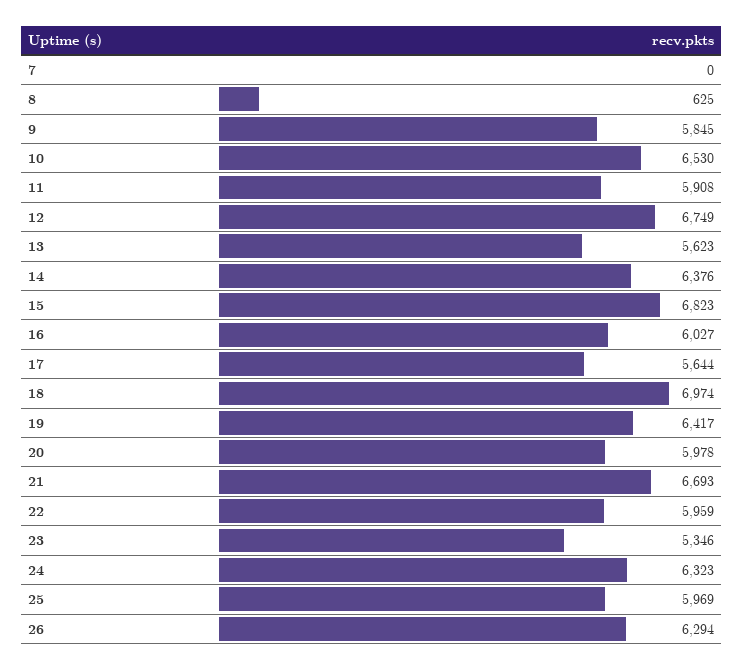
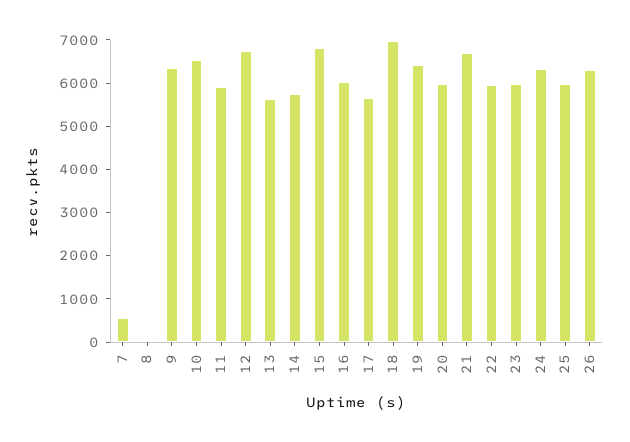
  {
-   "7": 0,
+   "7": 600,
-   "8": 625,
+   "8": 0,
-   "9": 5845,
+   "9": 6400,
    "10": 6530,
    "11": 5908,
    "12": 6749,
    "13": 5623,
-   "14": 6376,
+   "14": 5800,
    "15": 6823,
    "16": 6027,
    "17": 5644,
    "18": 6974,
    "19": 6417,
    "20": 5978,
    "21": 6693,
    "22": 5959,
-   "23": 5346,
+   "23": 6000,
    "24": 6323,
    "25": 5969,
    "26": 6294
  }

